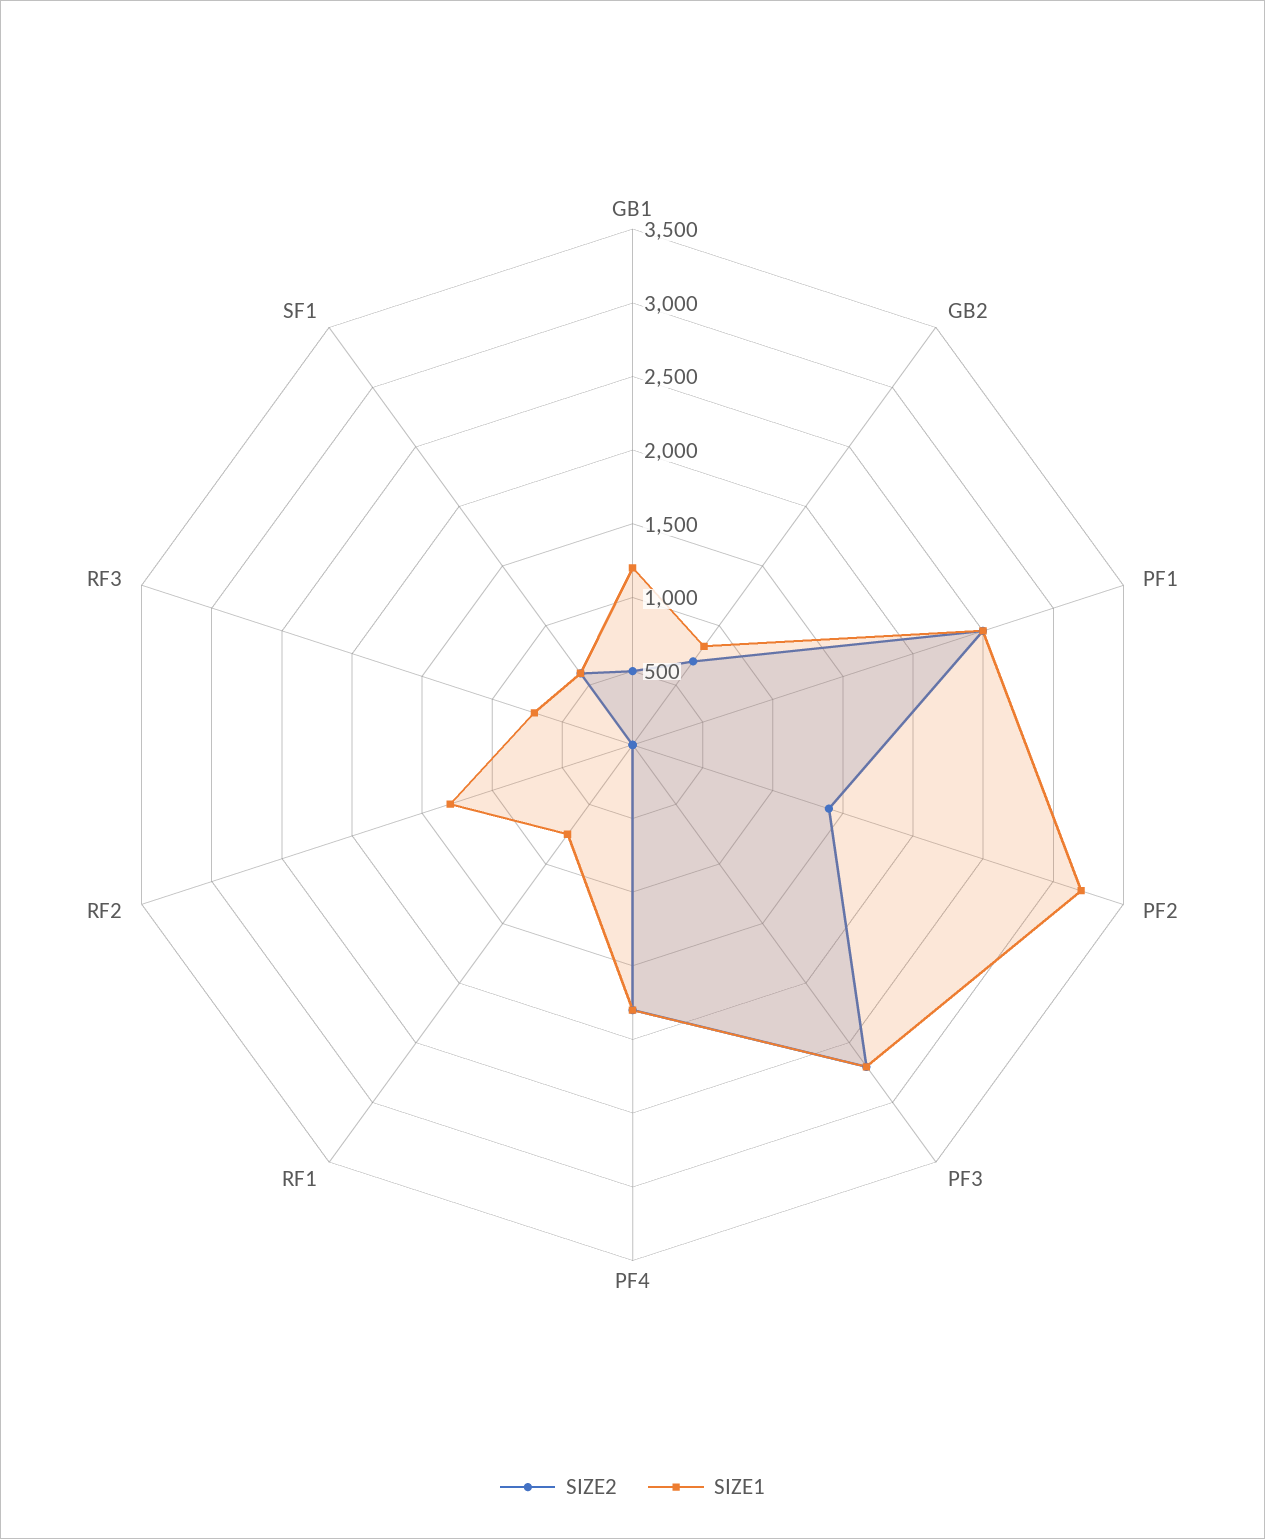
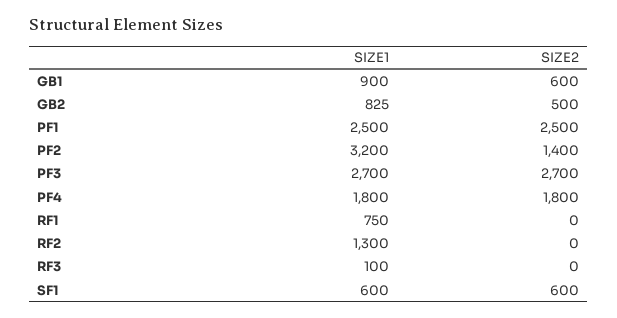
  {
    "SIZE2": {
-     "GB1": 500,
+     "GB1": 600,
-     "GB2": 700,
+     "GB2": 500,
      "PF1": 2500,
      "PF2": 1400,
      "PF3": 2700,
      "PF4": 1800,
      "RF1": 0,
      "RF2": 0,
      "RF3": 0,
      "SF1": 600
    },
    "SIZE1": {
-     "GB1": 1200,
+     "GB1": 900,
      "GB2": 825,
      "PF1": 2500,
      "PF2": 3200,
      "PF3": 2700,
      "PF4": 1800,
      "RF1": 750,
      "RF2": 1300,
-     "RF3": 700,
+     "RF3": 100,
      "SF1": 600
    }
  }

